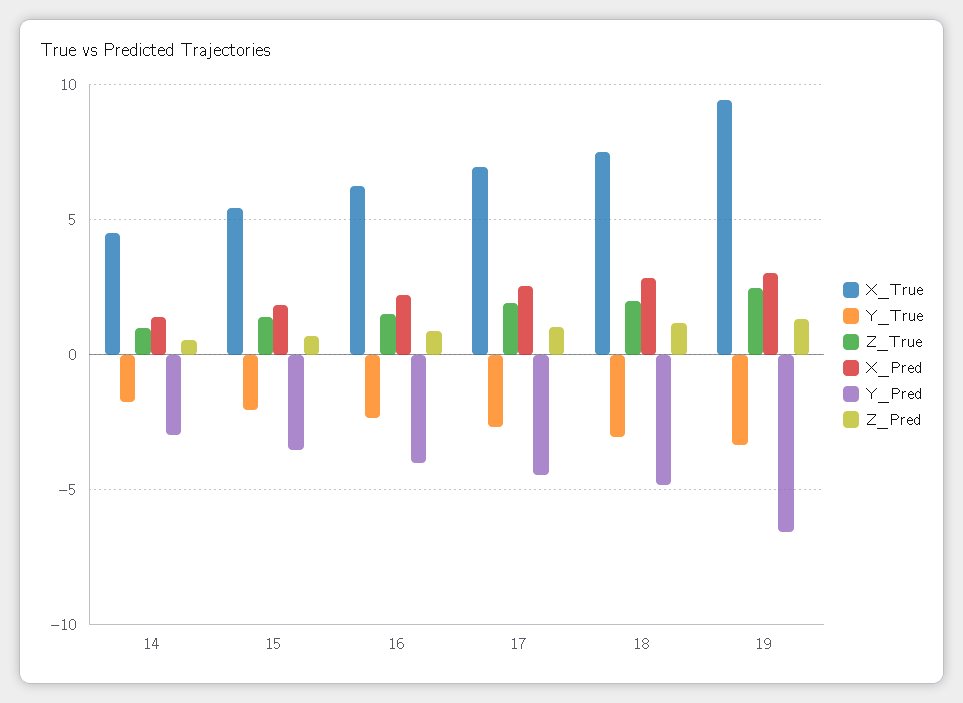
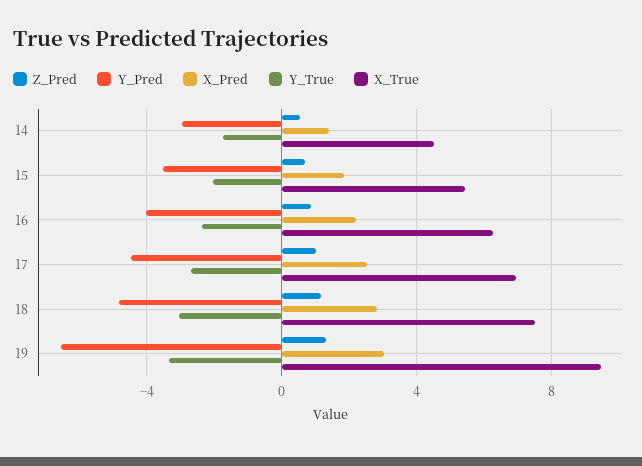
  {
    "X_True": {
      "14": 4.5,
      "15": 5.5,
      "16": 6.5,
      "17": 7,
      "18": 7.5,
      "19": 9.5
    },
    "Y_True": {
      "14": -1.5,
      "15": -2,
      "16": -2.5,
      "17": -2.5,
      "18": -3,
      "19": -3.5
    },
-   "Z_True": {
-     "14": 1,
-     "15": 1.5,
-     "16": 1.5,
-     "17": 2,
-     "18": 2,
-     "19": 2.5
-   },
    "X_Pred": {
      "14": 1.5,
      "15": 2,
      "16": 2,
      "17": 2.5,
      "18": 3,
      "19": 3
    },
    "Y_Pred": {
      "14": -3,
      "15": -3.5,
      "16": -4,
      "17": -4.5,
      "18": -5,
      "19": -6.5
    },
    "Z_Pred": {
      "14": 0.5,
      "15": 0.5,
      "16": 1,
      "17": 1,
      "18": 1,
      "19": 1.5
    }
  }

